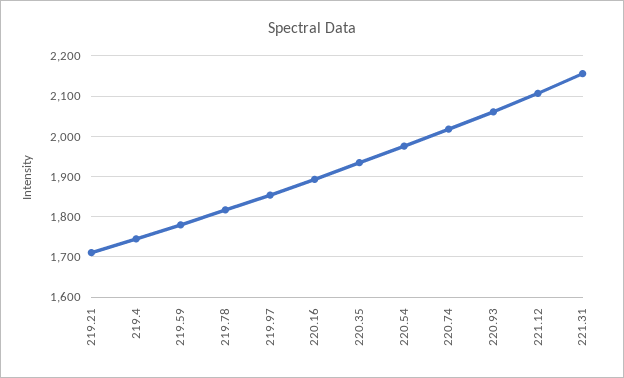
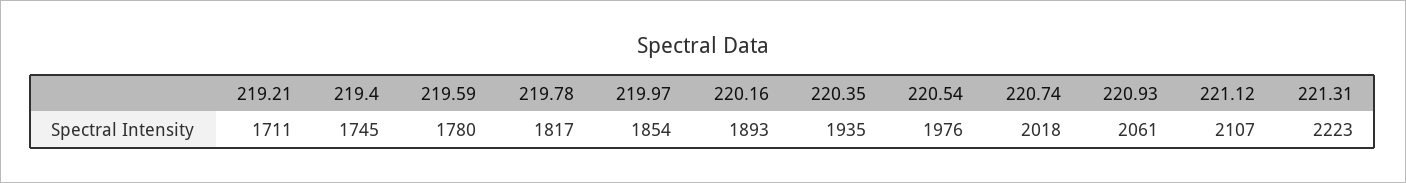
  {
    "219.21": 1711,
    "219.4": 1745,
    "219.59": 1780,
    "219.78": 1817,
    "219.97": 1854,
    "220.16": 1893,
    "220.35": 1935,
    "220.54": 1976,
    "220.74": 2018,
    "220.93": 2061,
    "221.12": 2107,
-   "221.31": 2160
+   "221.31": 2223
  }

